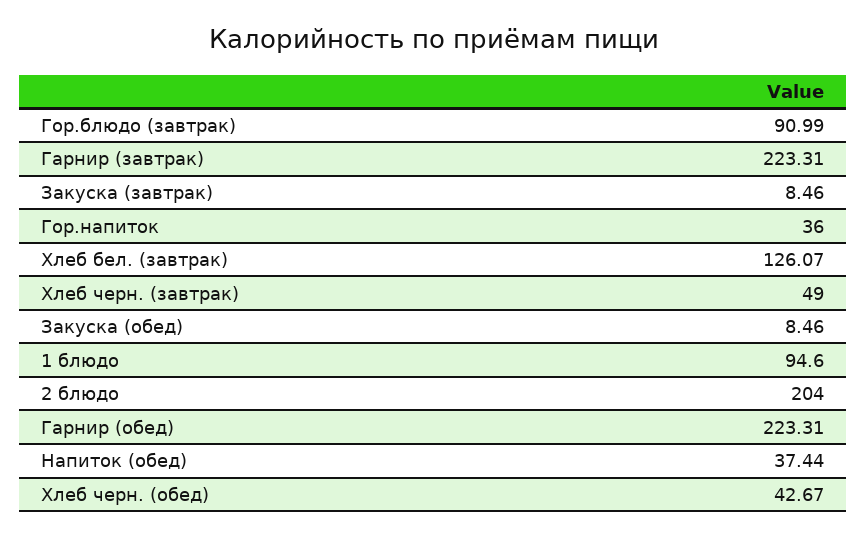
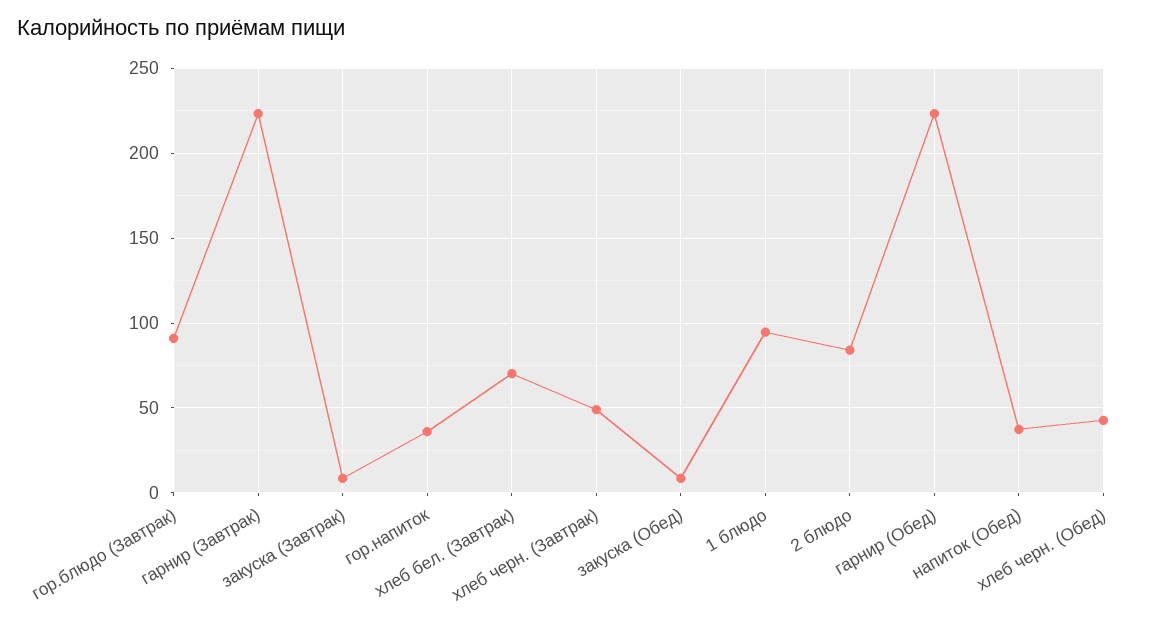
  {
    "Гор.блюдо (завтрак)": 90.99,
    "Гарнир (завтрак)": 223.31,
    "Закуска (завтрак)": 8.46,
    "Гор.напиток": 36,
-   "Хлеб бел. (завтрак)": 126.07,
+   "Хлеб бел. (завтрак)": 70,
    "Хлеб черн. (завтрак)": 49,
    "Закуска (обед)": 8.46,
    "1 блюдо": 94.6,
-   "2 блюдо": 204,
+   "2 блюдо": 85,
    "Гарнир (обед)": 223.31,
    "Напиток (обед)": 37.44,
    "Хлеб черн. (обед)": 42.67
  }

